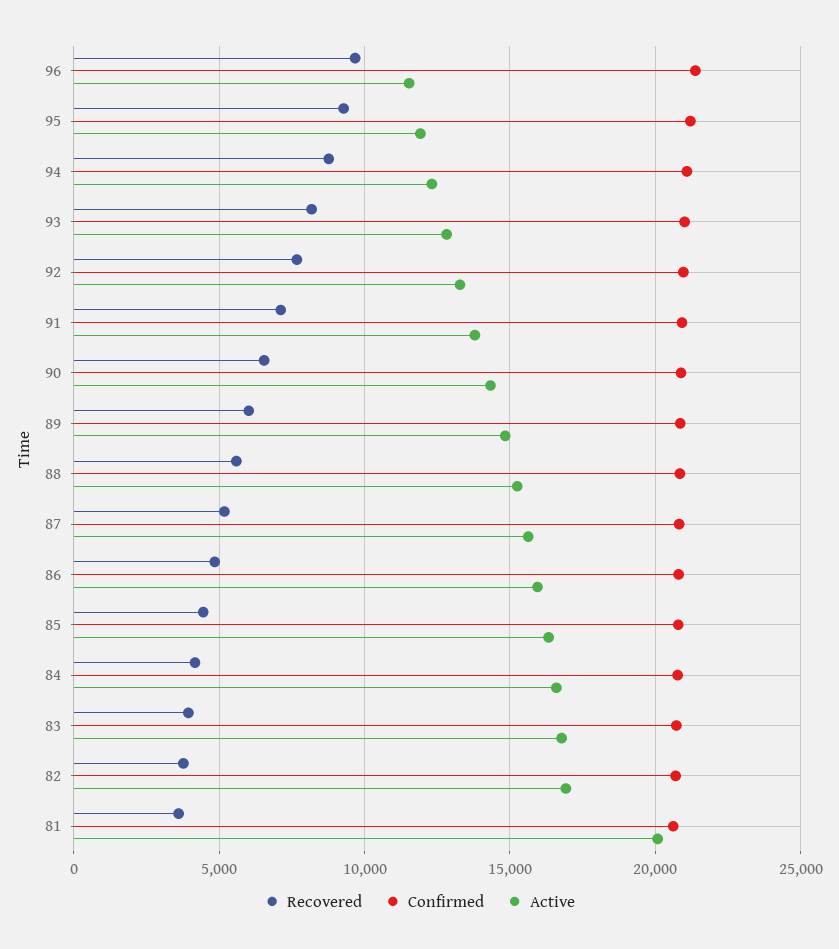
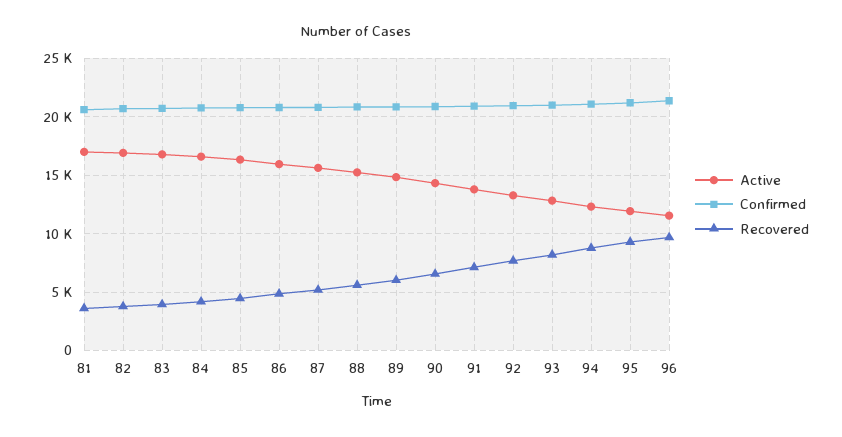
  {
    "Recovered": {
      "96": 9500,
      "95": 9500,
      "94": 9000,
      "93": 8000,
      "92": 7500,
      "91": 7000,
      "90": 6500,
      "89": 6000,
      "88": 5500,
      "87": 5000,
      "86": 5000,
      "85": 4500,
      "84": 4000,
      "83": 4000,
      "82": 4000,
      "81": 3500
    },
    "Confirmed": {
      "96": 21500,
      "95": 21000,
      "94": 21000,
      "93": 21000,
      "92": 21000,
      "91": 21000,
      "90": 21000,
      "89": 21000,
      "88": 21000,
      "87": 21000,
      "86": 21000,
      "85": 21000,
      "84": 21000,
      "83": 20500,
      "82": 20500,
      "81": 20500
    },
    "Active": {
      "96": 11500,
      "95": 12000,
      "94": 12500,
      "93": 13000,
      "92": 13500,
      "91": 14000,
      "90": 14500,
      "89": 15000,
      "88": 15000,
      "87": 15500,
      "86": 16000,
      "85": 16500,
      "84": 16500,
      "83": 17000,
      "82": 17000,
-     "81": 20000
+     "81": 17000
    }
  }

